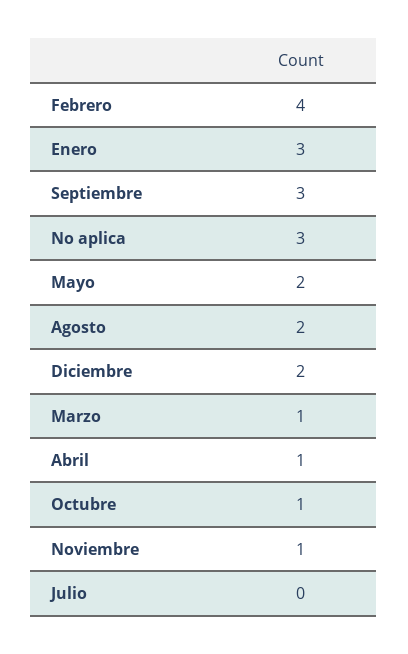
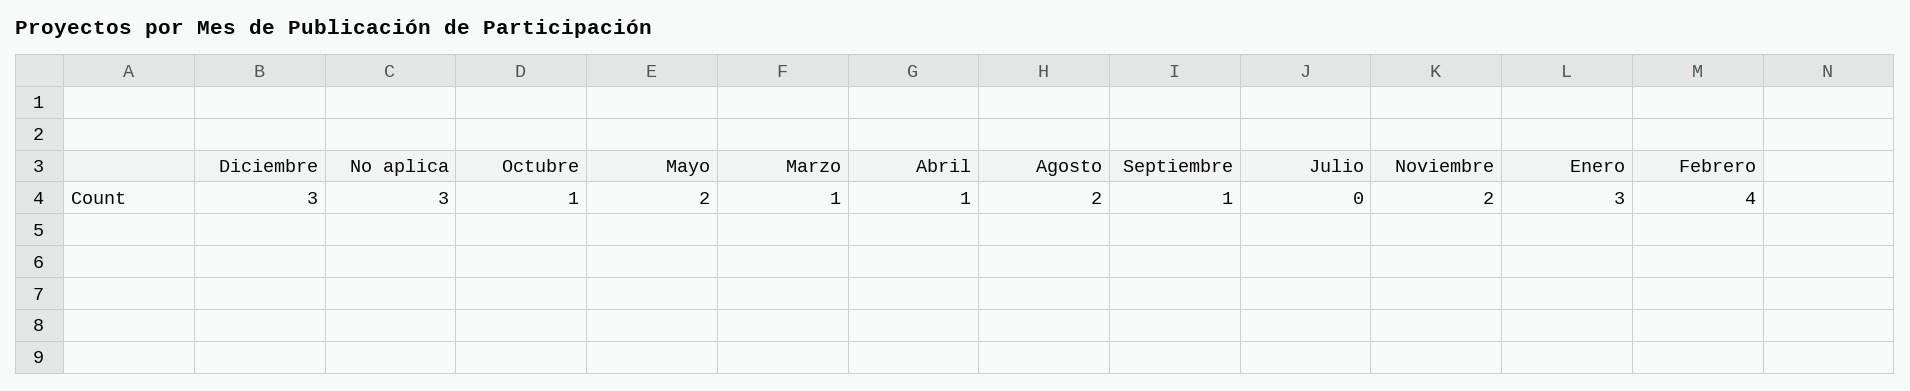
  {
    "Febrero": 4,
    "Enero": 3,
-   "Septiembre": 3,
+   "Septiembre": 1,
    "No aplica": 3,
    "Mayo": 2,
    "Agosto": 2,
-   "Diciembre": 2,
+   "Diciembre": 3,
    "Marzo": 1,
    "Abril": 1,
    "Octubre": 1,
-   "Noviembre": 1,
+   "Noviembre": 2,
    "Julio": 0
  }

